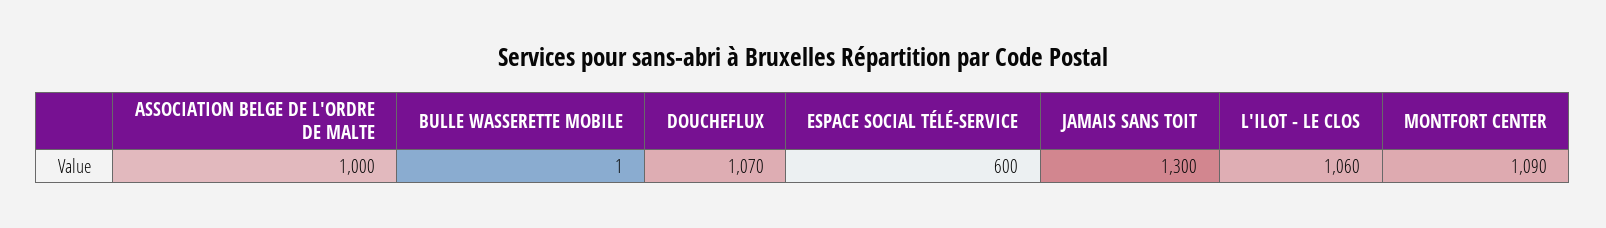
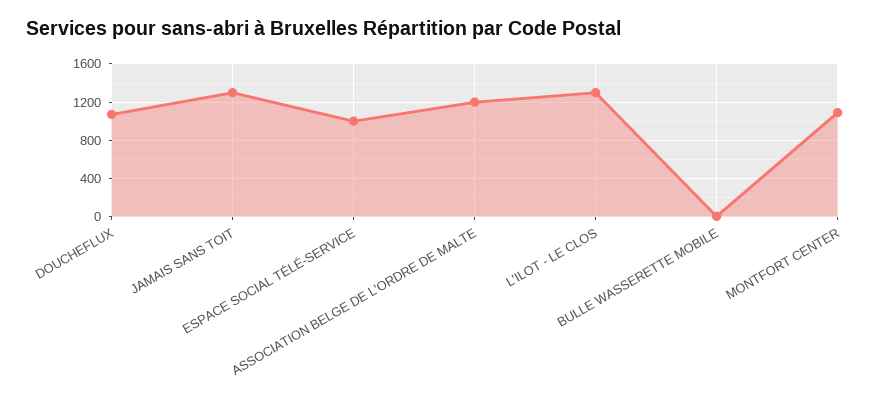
  {
-   "ASSOCIATION BELGE DE L'ORDRE DE MALTE": 1000,
+   "ASSOCIATION BELGE DE L'ORDRE DE MALTE": 1200,
    "BULLE WASSERETTE MOBILE": 1,
    "DOUCHEFLUX": 1070,
-   "ESPACE SOCIAL TÉLÉ-SERVICE": 600,
+   "ESPACE SOCIAL TÉLÉ-SERVICE": 1000,
    "JAMAIS SANS TOIT": 1300,
-   "L'ILOT - LE CLOS": 1060,
+   "L'ILOT - LE CLOS": 1300,
    "MONTFORT CENTER": 1090
  }

